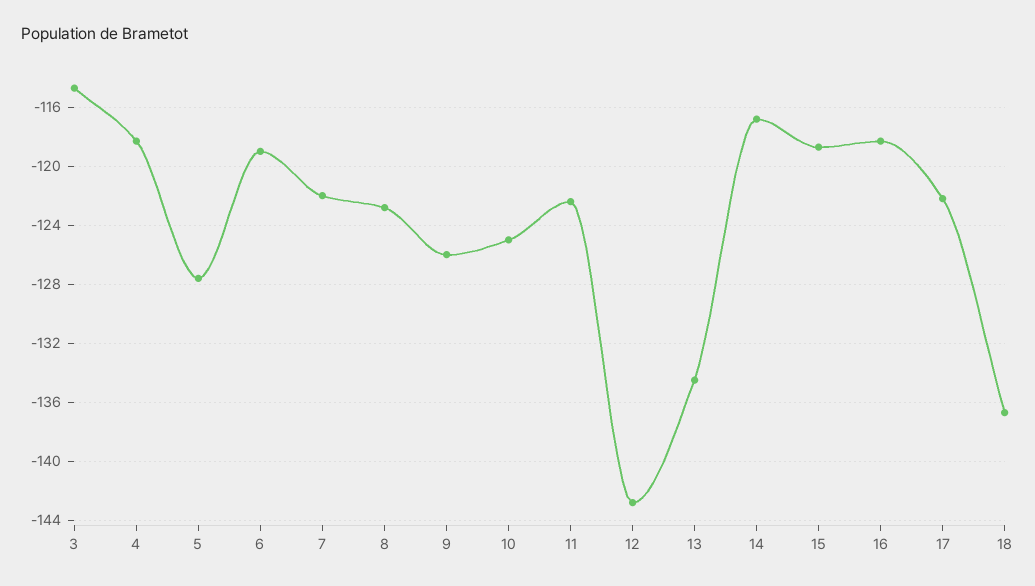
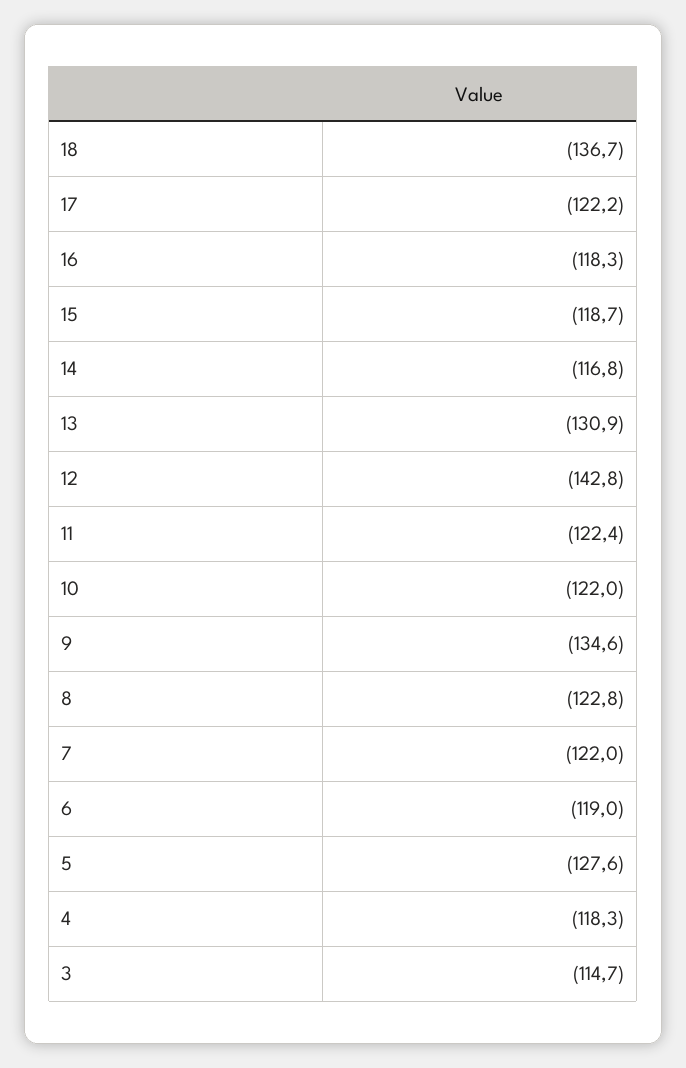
  {
    "3": -114.7,
    "4": -118.3,
    "5": -127.6,
    "6": -119,
    "7": -122,
    "8": -122.8,
-   "9": -126,
+   "9": -134.6,
-   "10": -125,
+   "10": -122,
    "11": -122.4,
    "12": -142.8,
-   "13": -134.5,
+   "13": -130.9,
    "14": -116.8,
    "15": -118.7,
    "16": -118.3,
    "17": -122.2,
    "18": -136.7
  }

